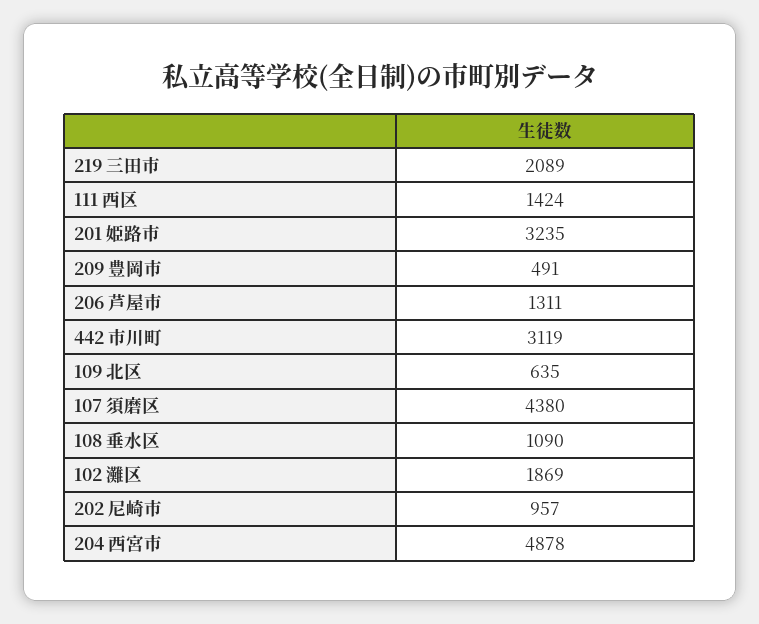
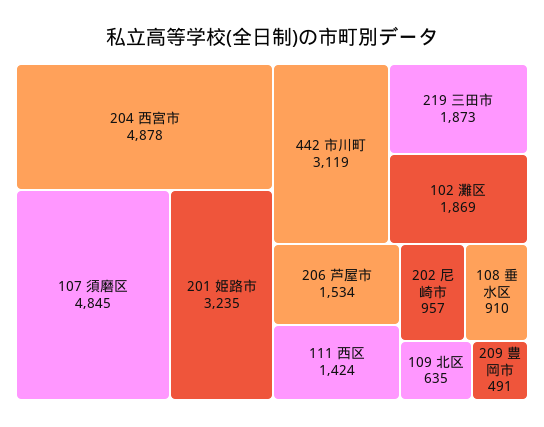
  {
-   "219 三田市": 2089,
+   "219 三田市": 1873,
    "111 西区": 1424,
    "201 姫路市": 3235,
    "209 豊岡市": 491,
-   "206 芦屋市": 1311,
+   "206 芦屋市": 1534,
    "442 市川町": 3119,
    "109 北区": 635,
-   "107 須磨区": 4380,
+   "107 須磨区": 4845,
-   "108 垂水区": 1090,
+   "108 垂水区": 910,
    "102 灘区": 1869,
    "202 尼崎市": 957,
    "204 西宮市": 4878
  }

